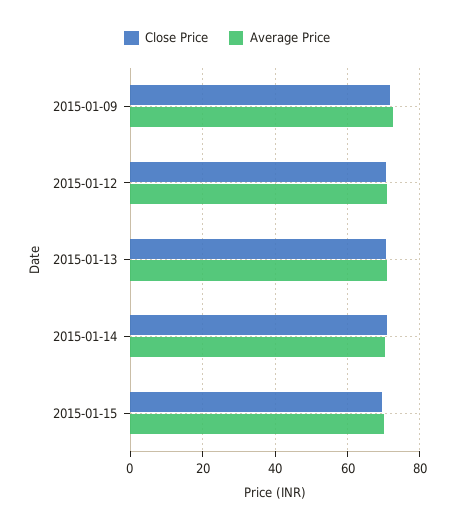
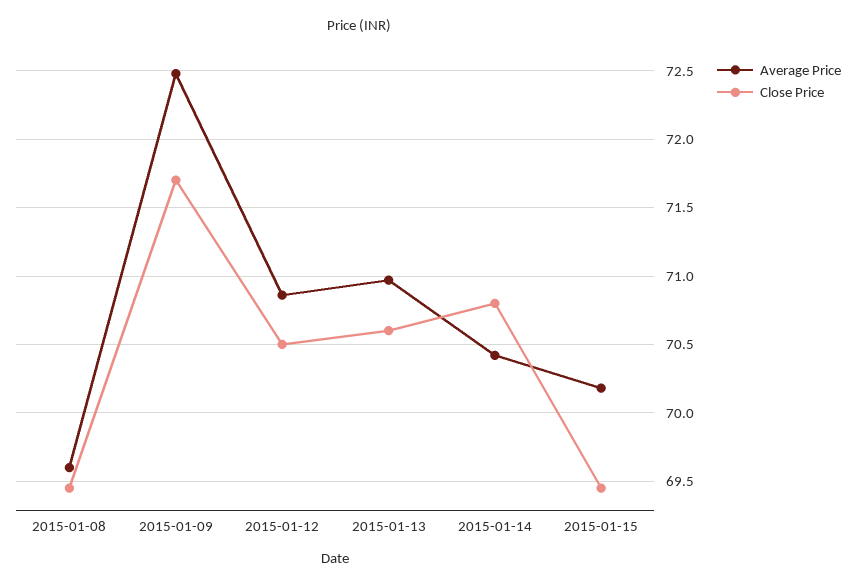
  {
    "Close Price": {
      "2015-01-09": 71.7,
      "2015-01-12": 70.5,
      "2015-01-13": 70.6,
      "2015-01-14": 70.8,
-     "2015-01-15": 69.45
+     "2015-01-15": 69.45,
+     "2015-01-08": 69.45
    },
    "Average Price": {
      "2015-01-09": 72.5,
      "2015-01-12": 70.85,
      "2015-01-13": 70.95,
      "2015-01-14": 70.4,
-     "2015-01-15": 70.2
+     "2015-01-15": 70.2,
+     "2015-01-08": 69.6
    }
  }

